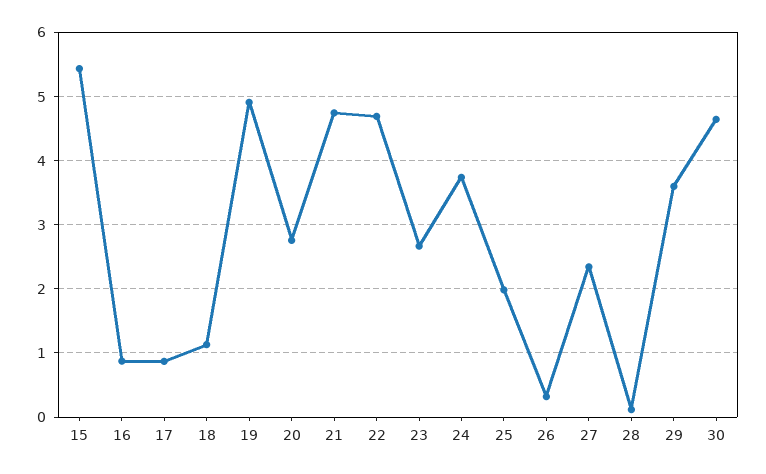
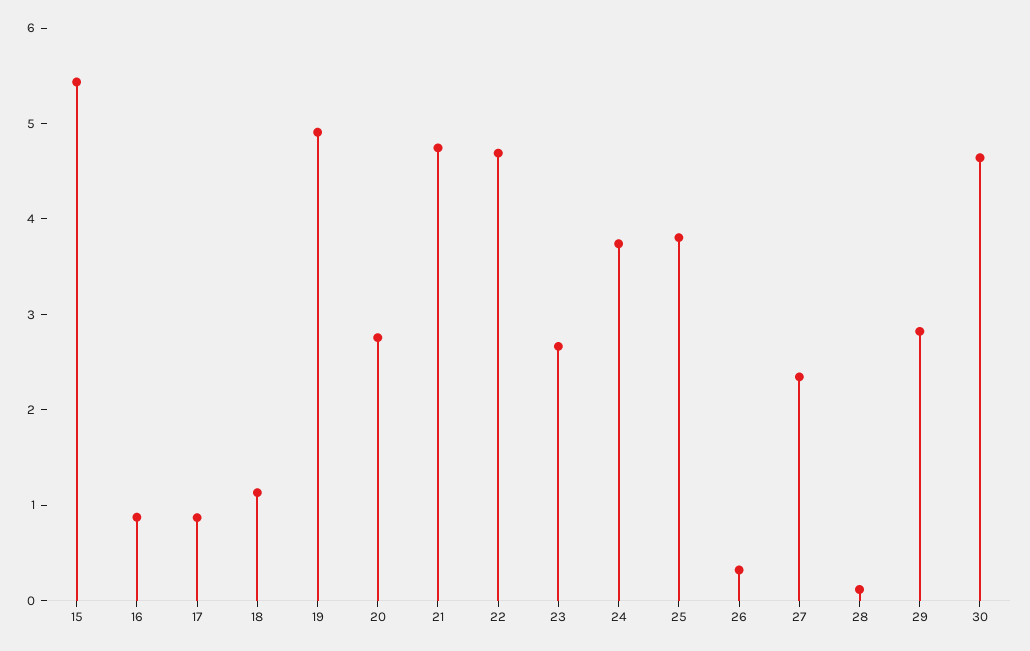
  {
    "15": 5.4,
    "16": 0.9,
    "17": 0.9,
    "18": 1.1,
    "19": 4.9,
    "20": 2.8,
    "21": 4.7,
    "22": 4.7,
    "23": 2.7,
    "24": 3.7,
-   "25": 2,
+   "25": 3.8,
    "26": 0.3,
    "27": 2.3,
    "28": 0.1,
-   "29": 3.6,
+   "29": 2.8,
    "30": 4.6
  }

